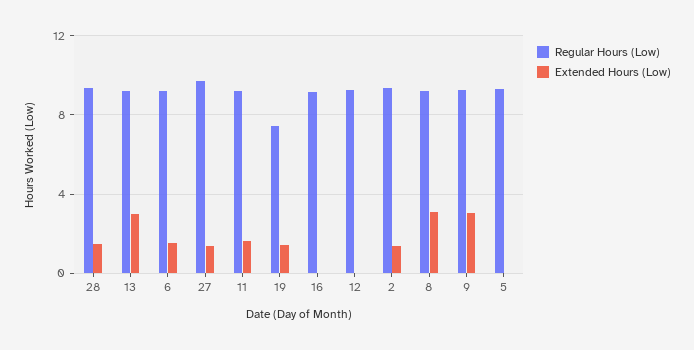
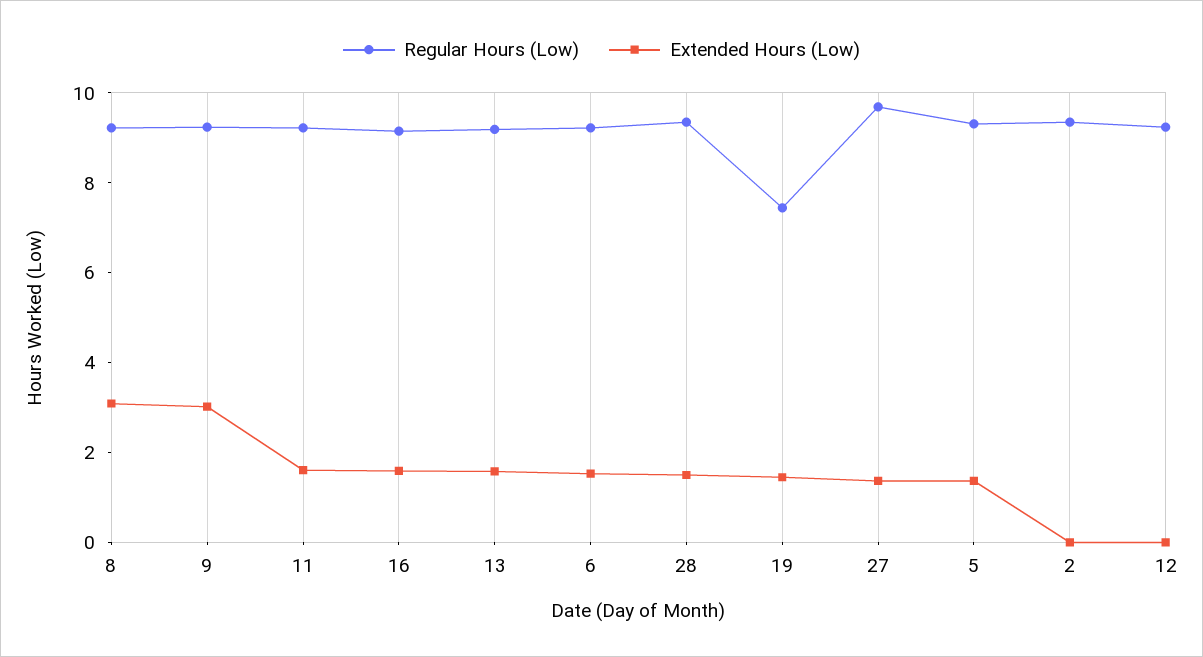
  {
    "Regular Hours (Low)": {
      "28": 9.5,
      "13": 9,
      "6": 9,
      "27": 9.5,
      "11": 9,
      "19": 7.5,
      "16": 9,
      "12": 9,
      "2": 9.5,
      "8": 9,
      "9": 9,
      "5": 9.5
    },
    "Extended Hours (Low)": {
      "28": 1.5,
-     "13": 3,
+     "13": 1.5,
      "6": 1.5,
      "27": 1.5,
      "11": 1.5,
      "19": 1.5,
-     "16": 0,
+     "16": 1.5,
      "12": 0,
-     "2": 1.5,
+     "2": 0,
      "8": 3,
      "9": 3,
-     "5": 0
+     "5": 1.5
    }
  }

